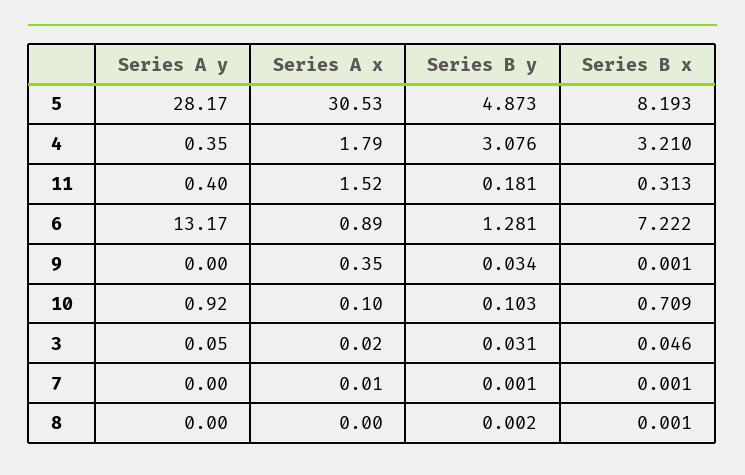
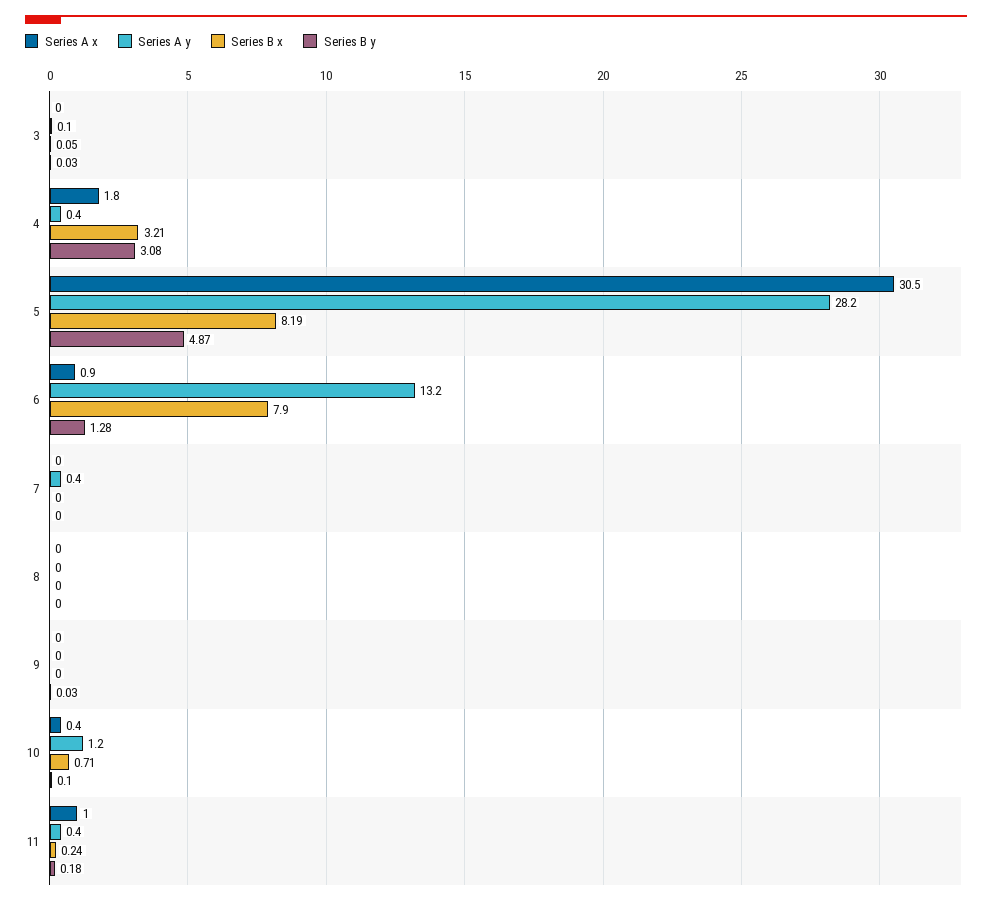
  {
    "Series A y": {
      "5": 28.17,
      "4": 0.35,
      "11": 0.4,
      "6": 13.17,
      "9": 0,
-     "10": 0.92,
+     "10": 1.2,
      "3": 0.05,
-     "7": 0,
+     "7": 0.4,
      "8": 0
    },
    "Series A x": {
      "5": 30.53,
      "4": 1.79,
-     "11": 1.52,
+     "11": 1,
      "6": 0.89,
-     "9": 0.35,
+     "9": 0,
-     "10": 0.1,
+     "10": 0.4,
      "3": 0.02,
      "7": 0.01,
      "8": 0
    },
    "Series B y": {
      "5": 4.873,
      "4": 3.076,
      "11": 0.181,
      "6": 1.281,
      "9": 0.034,
      "10": 0.103,
      "3": 0.031,
      "7": 0.001,
      "8": 0.002
    },
    "Series B x": {
      "5": 8.193,
      "4": 3.21,
-     "11": 0.313,
+     "11": 0.24,
-     "6": 7.222,
+     "6": 7.9,
      "9": 0.001,
      "10": 0.709,
      "3": 0.046,
      "7": 0.001,
      "8": 0.001
    }
  }

